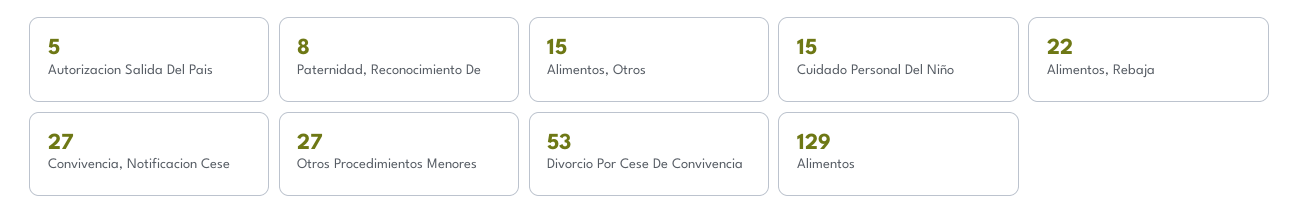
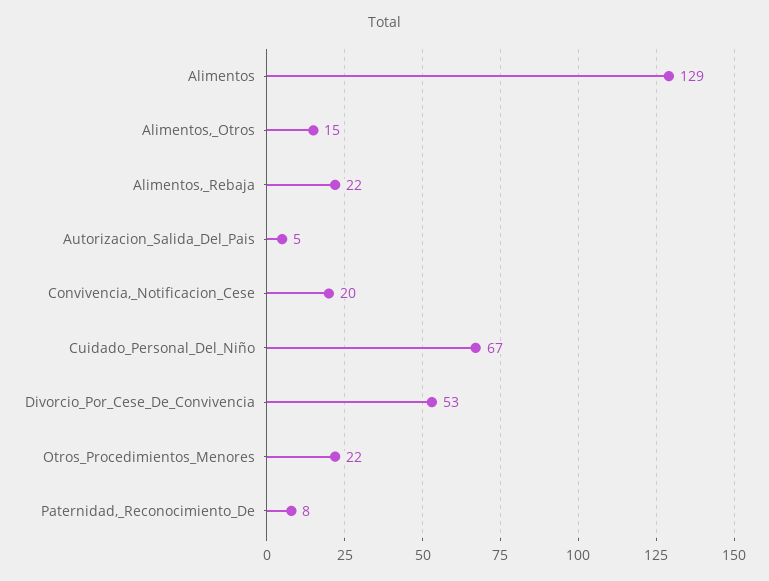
  {
    "Autorizacion Salida Del Pais": 5,
    "Paternidad, Reconocimiento De": 8,
    "Alimentos, Otros": 15,
-   "Cuidado Personal Del Niño": 15,
+   "Cuidado Personal Del Niño": 67,
    "Alimentos, Rebaja": 22,
-   "Convivencia, Notificacion Cese": 27,
+   "Convivencia, Notificacion Cese": 20,
-   "Otros Procedimientos Menores": 27,
+   "Otros Procedimientos Menores": 22,
    "Divorcio Por Cese De Convivencia": 53,
    "Alimentos": 129
  }

